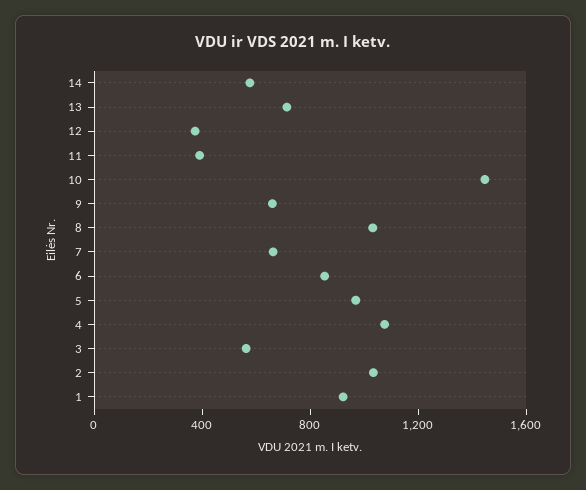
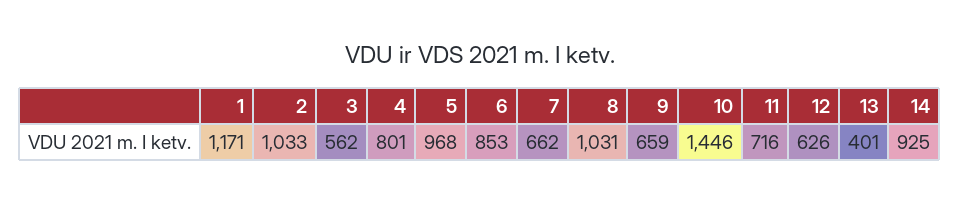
  {
-   "14": 600,
+   "14": 925,
-   "13": 700,
+   "13": 401,
-   "12": 400,
+   "12": 626,
-   "11": 400,
+   "11": 716,
    "10": 1446,
    "9": 659,
    "8": 1031,
    "7": 662,
    "6": 853,
    "5": 968,
-   "4": 1100,
+   "4": 801,
    "3": 562,
    "2": 1033,
-   "1": 900
+   "1": 1171
  }

